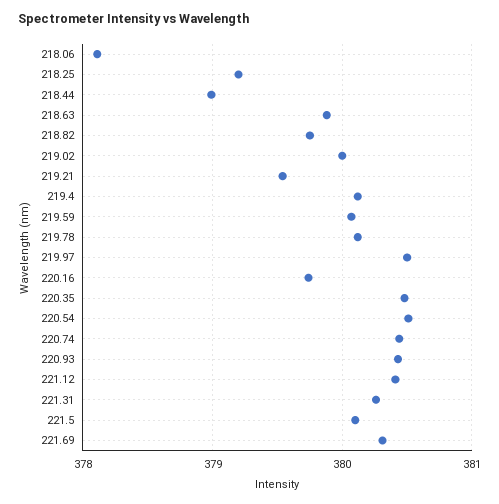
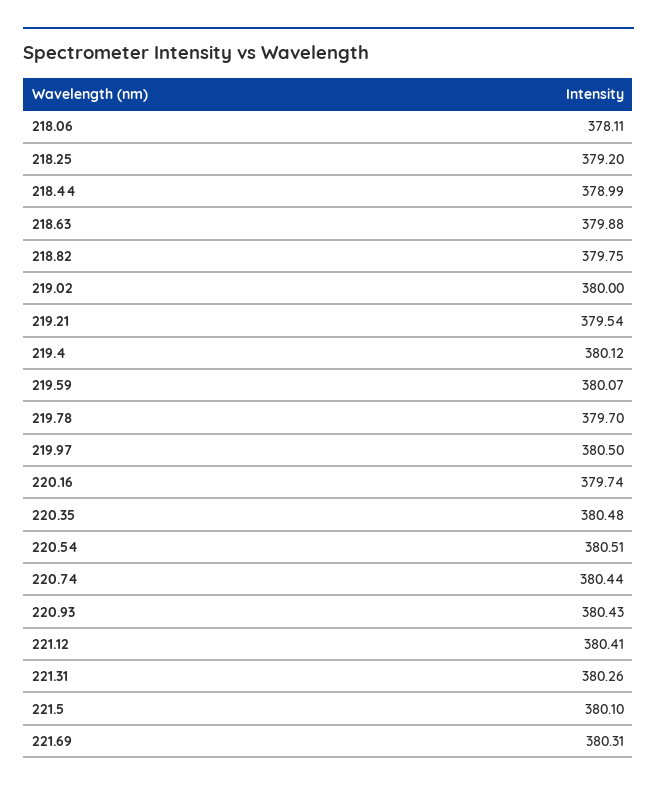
  {
    "218.06": 378.11,
    "218.25": 379.2,
    "218.44": 378.99,
    "218.63": 379.88,
    "218.82": 379.75,
    "219.02": 380,
    "219.21": 379.54,
    "219.4": 380.12,
    "219.59": 380.07,
-   "219.78": 380.1,
+   "219.78": 379.7,
    "219.97": 380.5,
    "220.16": 379.74,
    "220.35": 380.48,
    "220.54": 380.51,
    "220.74": 380.44,
    "220.93": 380.43,
    "221.12": 380.41,
    "221.31": 380.26,
    "221.5": 380.1,
    "221.69": 380.31
  }

